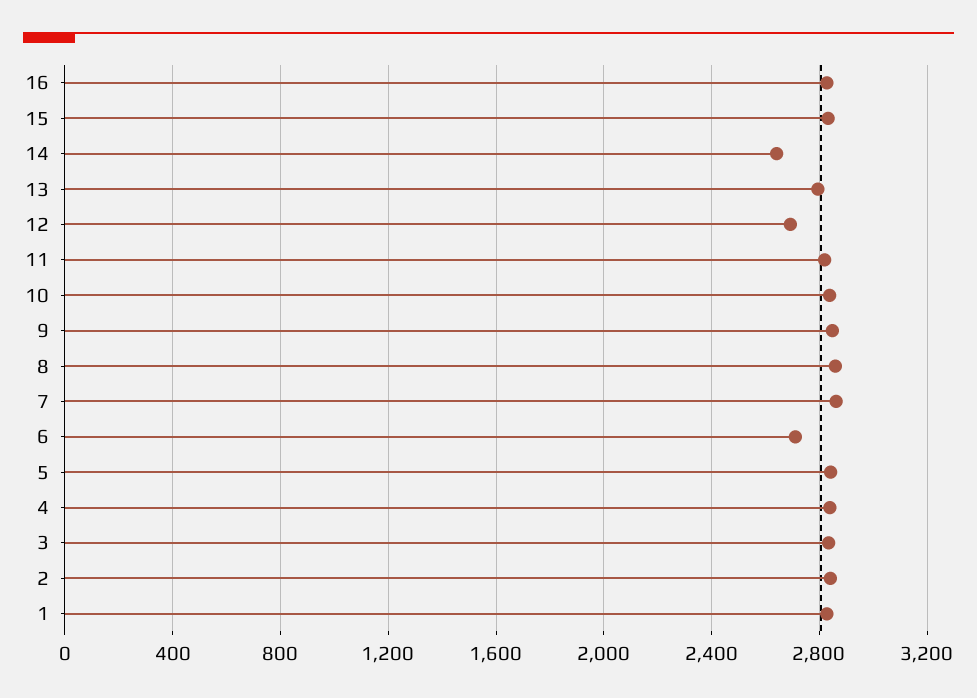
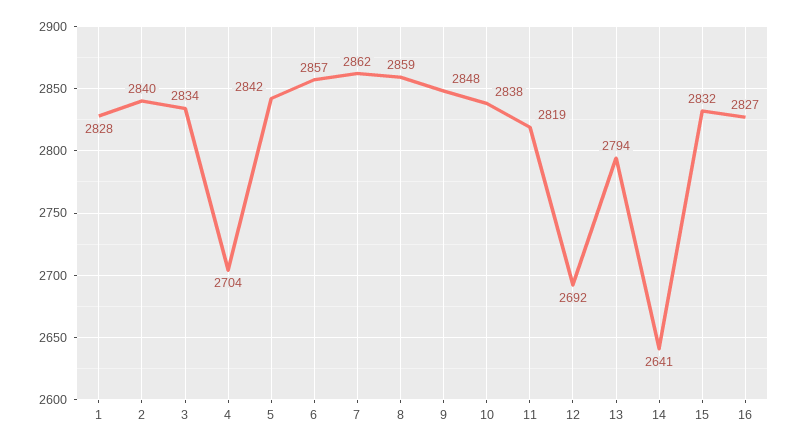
  {
    "16": 2827,
    "15": 2832,
    "14": 2641,
    "13": 2794,
    "12": 2692,
    "11": 2819,
    "10": 2838,
    "9": 2848,
    "8": 2859,
    "7": 2862,
-   "6": 2700,
+   "6": 2857,
    "5": 2842,
-   "4": 2850,
+   "4": 2704,
    "3": 2834,
    "2": 2840,
    "1": 2828
  }

